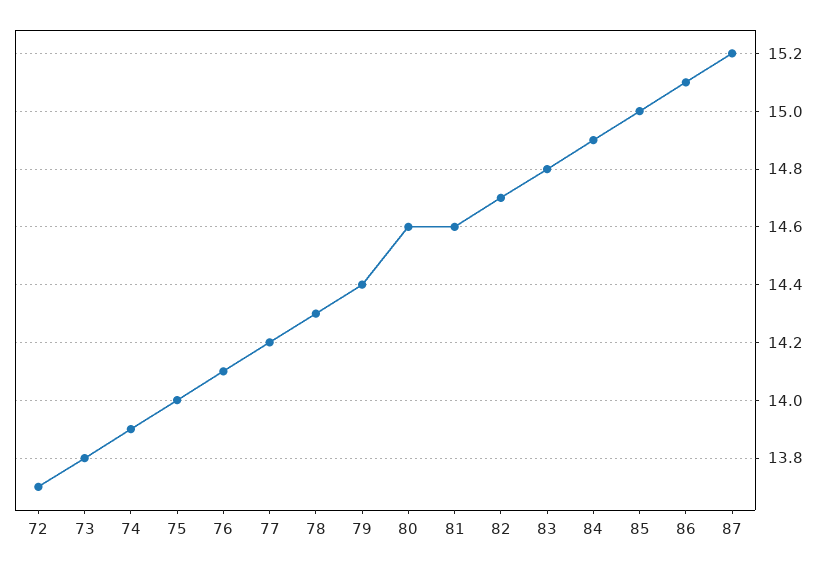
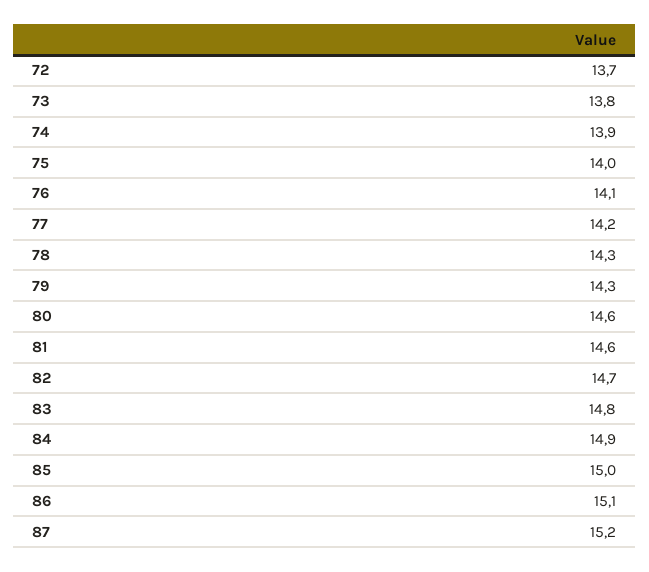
  {
    "72": 13.7,
    "73": 13.8,
    "74": 13.9,
    "75": 14,
    "76": 14.1,
    "77": 14.2,
    "78": 14.3,
-   "79": 14.4,
+   "79": 14.3,
    "80": 14.6,
    "81": 14.6,
    "82": 14.7,
    "83": 14.8,
    "84": 14.9,
    "85": 15,
    "86": 15.1,
    "87": 15.2
  }

